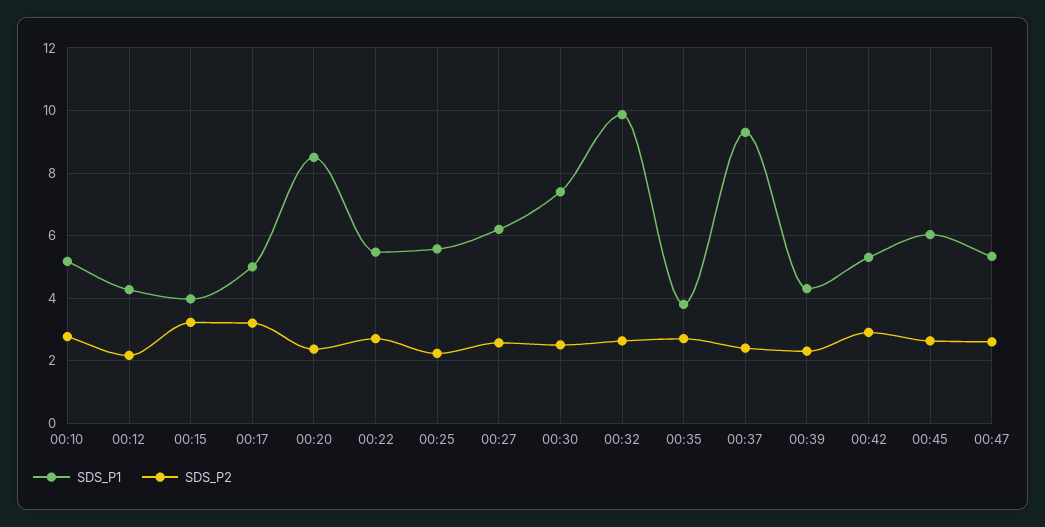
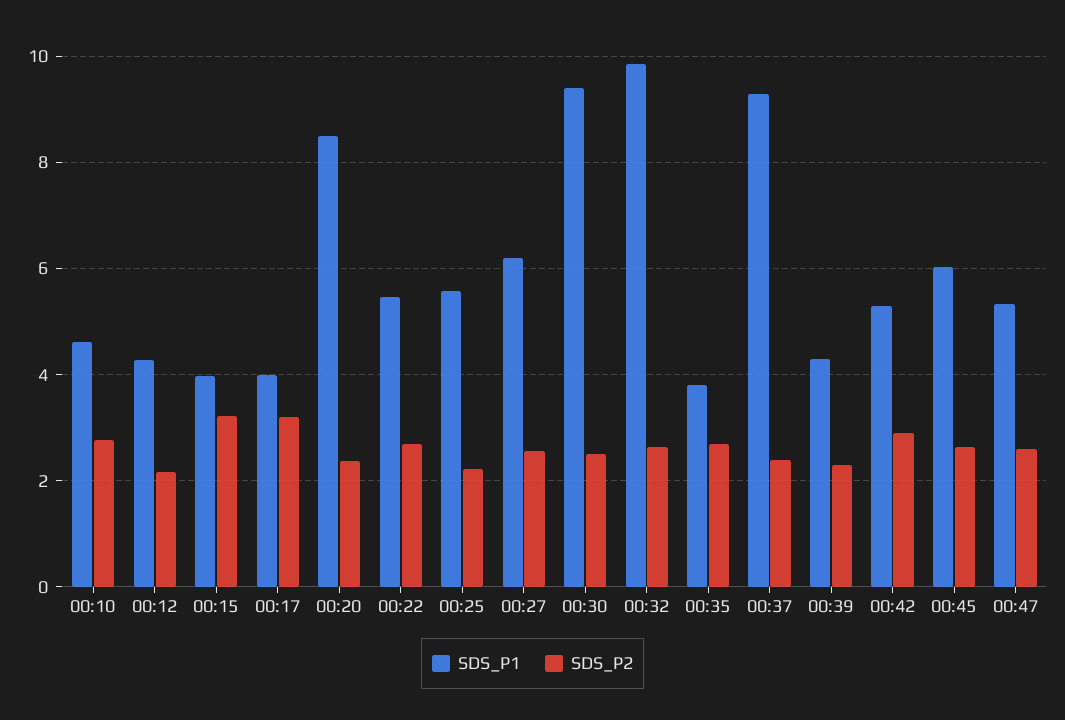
  {
    "SDS_P1": {
-     "00:10": 5.2,
+     "00:10": 4.6,
      "00:12": 4.2,
      "00:15": 4,
-     "00:17": 5,
+     "00:17": 4,
      "00:20": 8.6,
      "00:22": 5.4,
      "00:25": 5.6,
      "00:27": 6.2,
-     "00:30": 7.4,
+     "00:30": 9.4,
      "00:32": 9.8,
      "00:35": 3.8,
      "00:37": 9.4,
      "00:39": 4.4,
      "00:42": 5.4,
      "00:45": 6,
      "00:47": 5.4
    },
    "SDS_P2": {
      "00:10": 2.8,
      "00:12": 2.2,
      "00:15": 3.2,
      "00:17": 3.2,
      "00:20": 2.4,
      "00:22": 2.8,
      "00:25": 2.2,
      "00:27": 2.6,
      "00:30": 2.6,
      "00:32": 2.6,
      "00:35": 2.8,
      "00:37": 2.4,
      "00:39": 2.4,
      "00:42": 3,
      "00:45": 2.6,
      "00:47": 2.6
    }
  }

